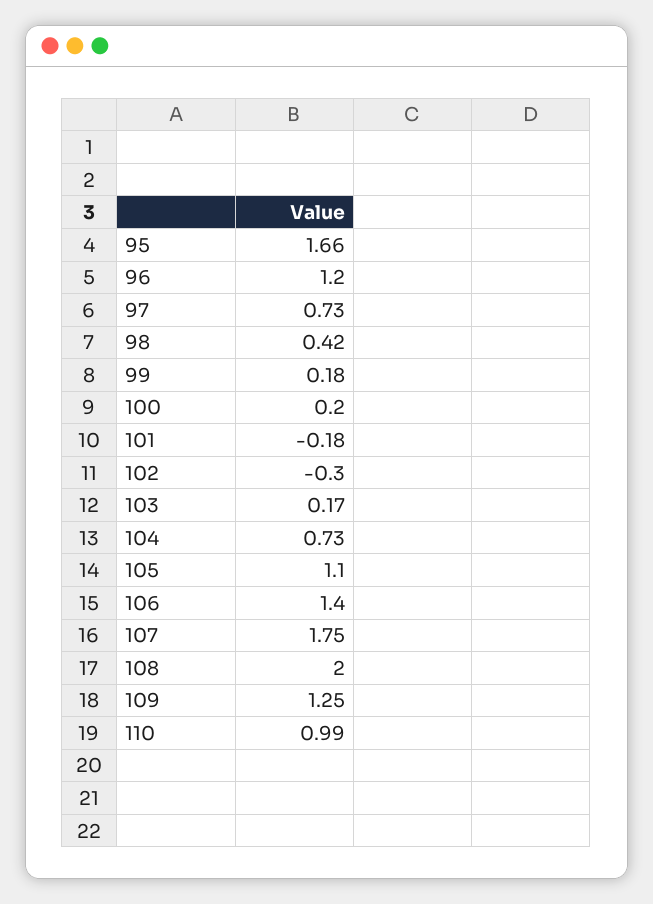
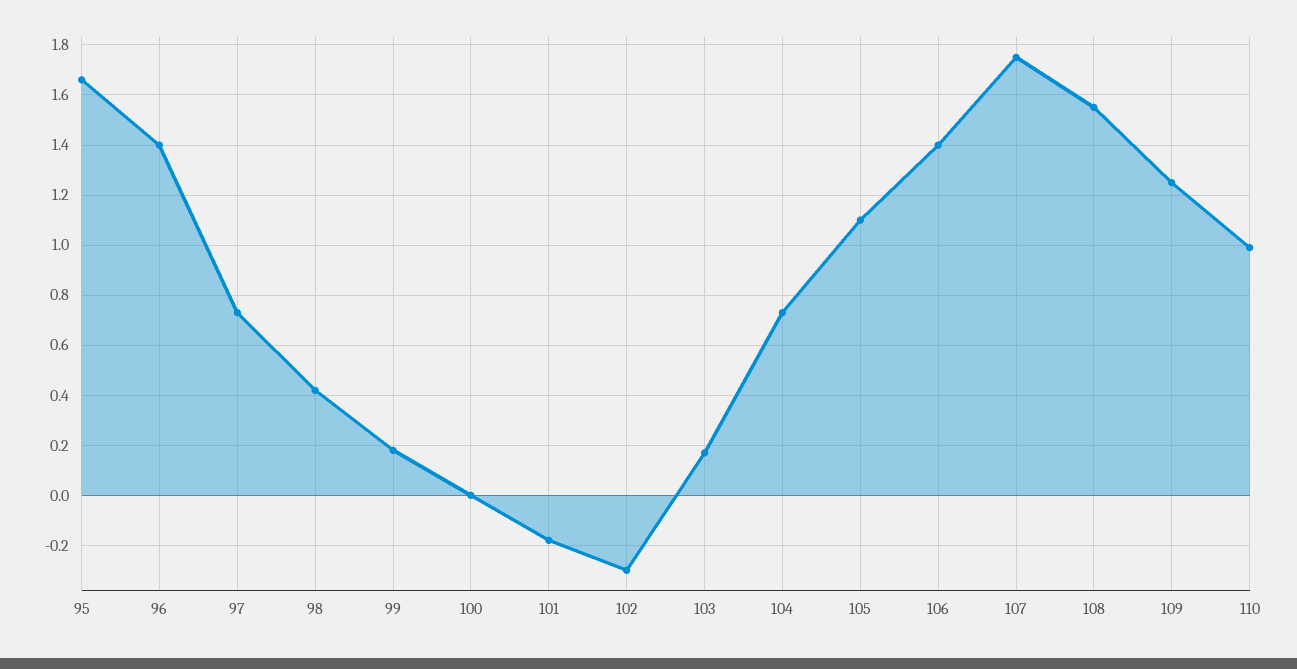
  {
    "95": 1.66,
-   "96": 1.2,
+   "96": 1.4,
    "97": 0.73,
    "98": 0.42,
    "99": 0.18,
-   "100": 0.2,
+   "100": 0,
    "101": -0.18,
    "102": -0.3,
    "103": 0.17,
    "104": 0.73,
    "105": 1.1,
    "106": 1.4,
    "107": 1.75,
-   "108": 2,
+   "108": 1.55,
    "109": 1.25,
    "110": 0.99
  }

